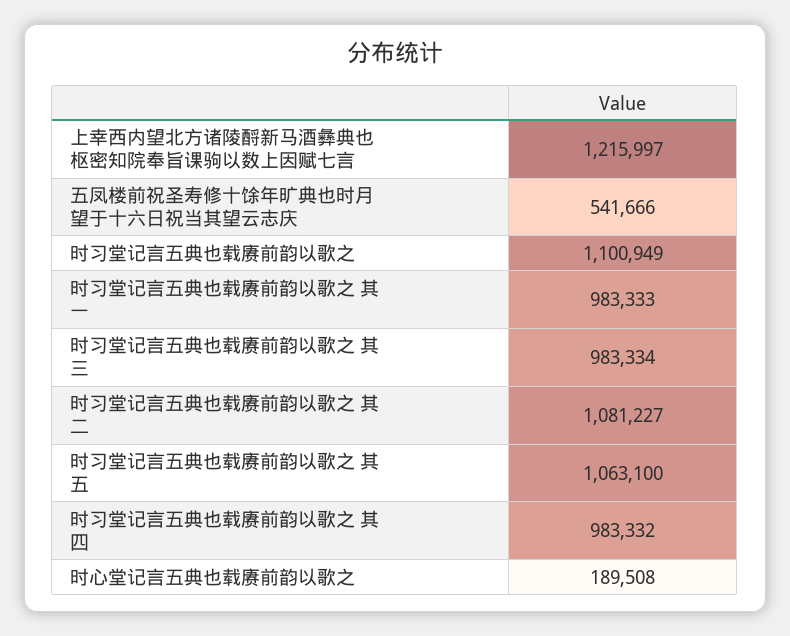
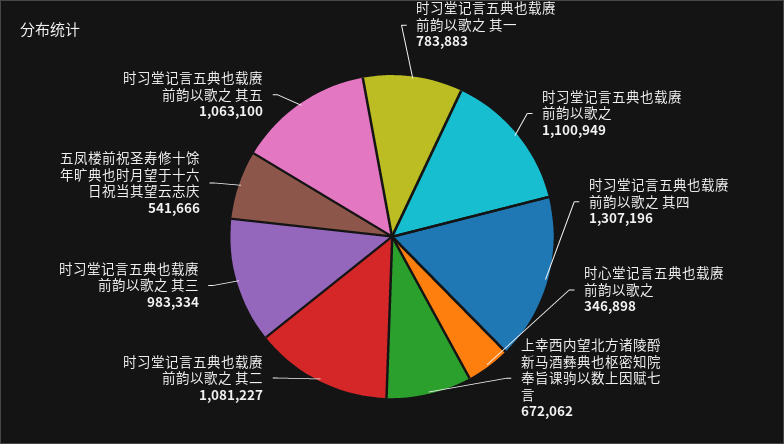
  {
-   "上幸西内望北方诸陵酹新马酒彝典也枢密知院奉旨课驹以数上因赋七言": 1215997,
+   "上幸西内望北方诸陵酹新马酒彝典也枢密知院奉旨课驹以数上因赋七言": 672062,
    "五凤楼前祝圣寿修十馀年旷典也时月望于十六日祝当其望云志庆": 541666,
    "时习堂记言五典也载赓前韵以歌之": 1100949,
-   "时习堂记言五典也载赓前韵以歌之 其一": 983333,
+   "时习堂记言五典也载赓前韵以歌之 其一": 783883,
    "时习堂记言五典也载赓前韵以歌之 其三": 983334,
    "时习堂记言五典也载赓前韵以歌之 其二": 1081227,
    "时习堂记言五典也载赓前韵以歌之 其五": 1063100,
-   "时习堂记言五典也载赓前韵以歌之 其四": 983332,
+   "时习堂记言五典也载赓前韵以歌之 其四": 1307196,
-   "时心堂记言五典也载赓前韵以歌之": 189508
+   "时心堂记言五典也载赓前韵以歌之": 346898
  }

